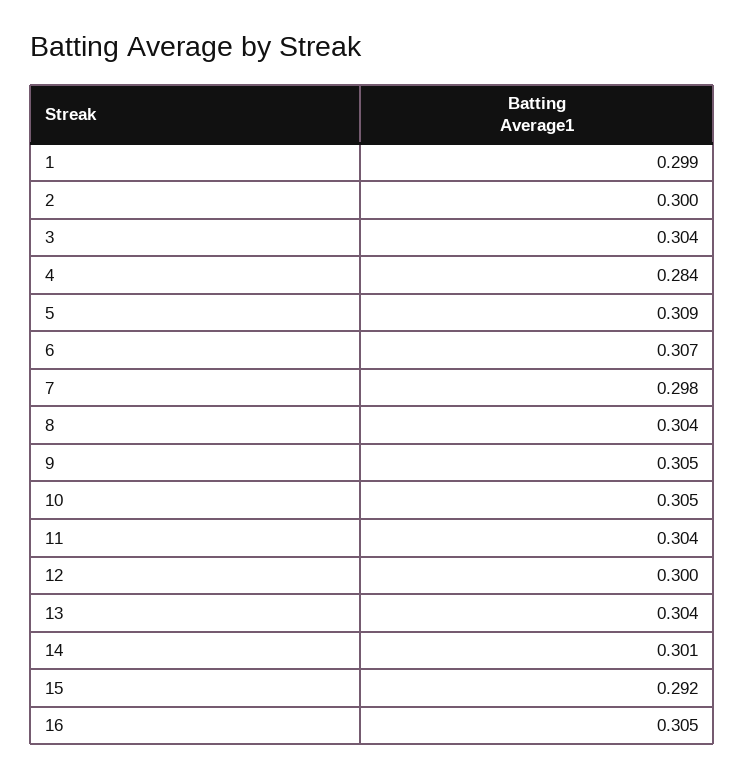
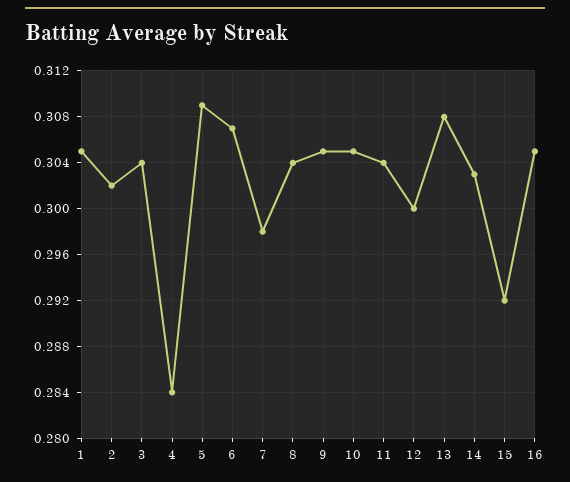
  {
-   "1": 0.299,
+   "1": 0.305,
-   "2": 0.3,
+   "2": 0.302,
    "3": 0.304,
    "4": 0.284,
    "5": 0.309,
    "6": 0.307,
    "7": 0.298,
    "8": 0.304,
    "9": 0.305,
    "10": 0.305,
    "11": 0.304,
    "12": 0.3,
-   "13": 0.304,
+   "13": 0.308,
-   "14": 0.301,
+   "14": 0.303,
    "15": 0.292,
    "16": 0.305
  }

